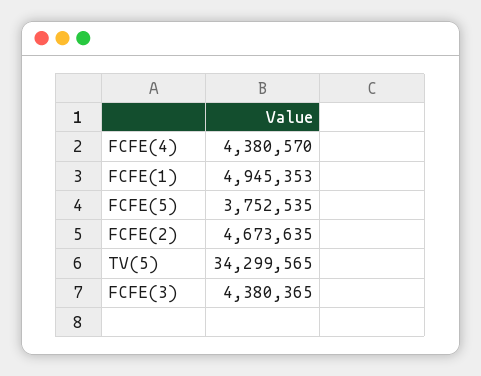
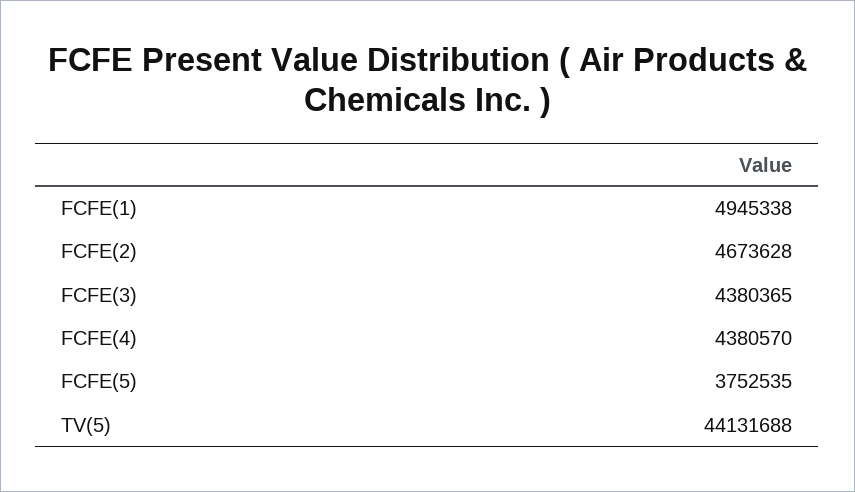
  {
    "FCFE(4)": 4380570,
-   "FCFE(1)": 4945353,
+   "FCFE(1)": 4945338,
    "FCFE(5)": 3752535,
-   "FCFE(2)": 4673635,
+   "FCFE(2)": 4673628,
-   "TV(5)": 34299565,
+   "TV(5)": 44131688,
    "FCFE(3)": 4380365
  }

